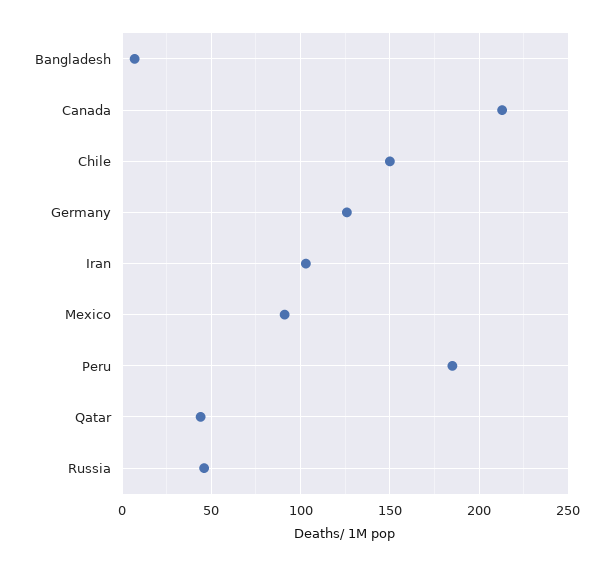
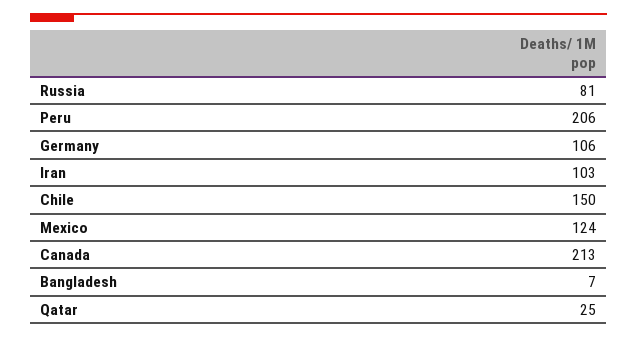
  {
    "Bangladesh": 7,
    "Canada": 213,
    "Chile": 150,
-   "Germany": 125,
+   "Germany": 106,
    "Iran": 103,
-   "Mexico": 90,
+   "Mexico": 124,
-   "Peru": 185,
+   "Peru": 206,
-   "Qatar": 45,
+   "Qatar": 25,
-   "Russia": 45
+   "Russia": 81
  }

